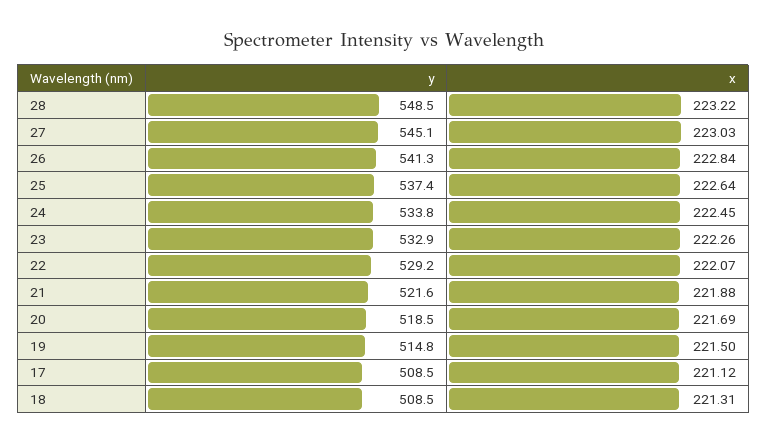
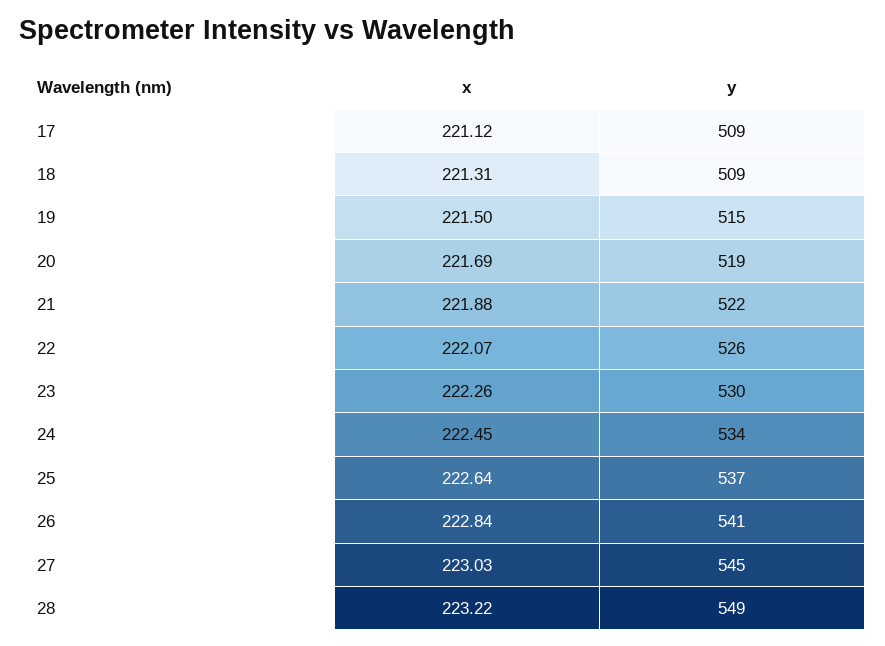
  {
    "y": {
      "28": 548.5,
      "27": 545.1,
      "26": 541.3,
      "25": 537.4,
      "24": 533.8,
-     "23": 532.9,
+     "23": 530,
-     "22": 529.2,
+     "22": 526,
      "21": 521.6,
      "20": 518.5,
      "19": 514.8,
      "17": 508.5,
      "18": 508.5
    },
    "x": {
      "28": 223.22,
      "27": 223.03,
      "26": 222.84,
      "25": 222.64,
      "24": 222.45,
      "23": 222.26,
      "22": 222.07,
      "21": 221.88,
      "20": 221.69,
      "19": 221.5,
      "17": 221.12,
      "18": 221.31
    }
  }

